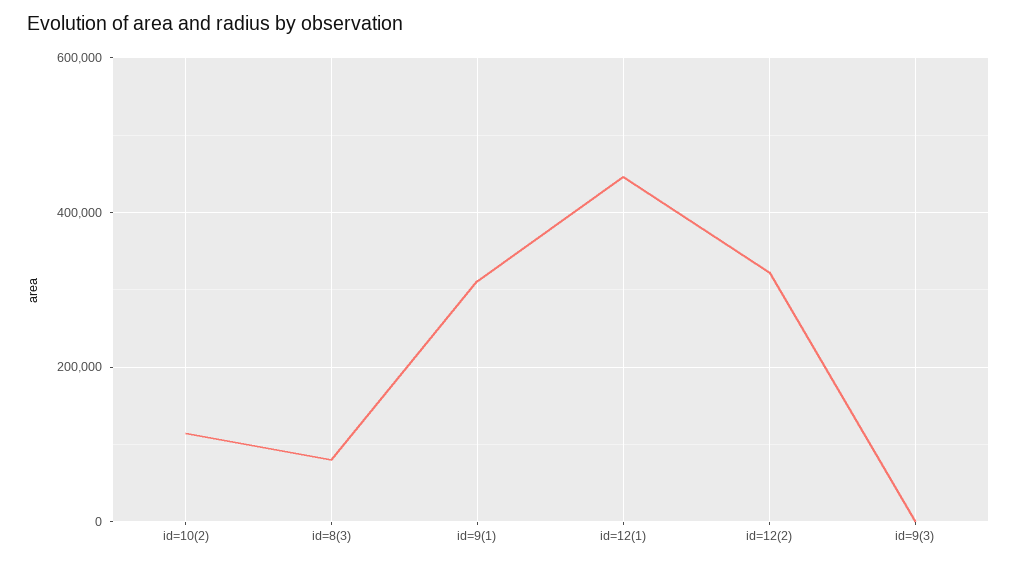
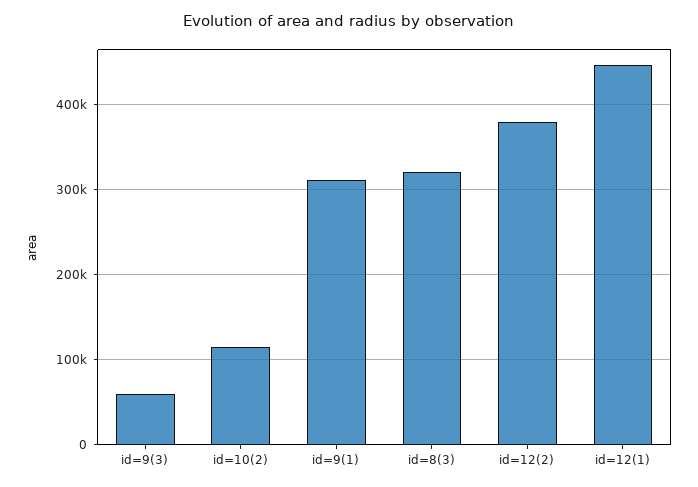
  {
    "id=10(2)": 110000,
-   "id=8(3)": 80000,
+   "id=8(3)": 320000,
    "id=9(1)": 310000,
    "id=12(1)": 450000,
-   "id=12(2)": 320000,
+   "id=12(2)": 380000,
-   "id=9(3)": 0
+   "id=9(3)": 60000
  }

